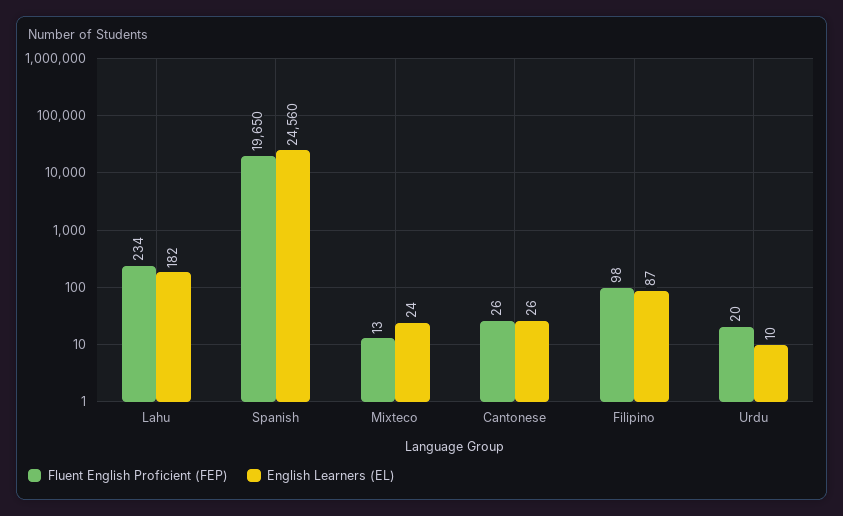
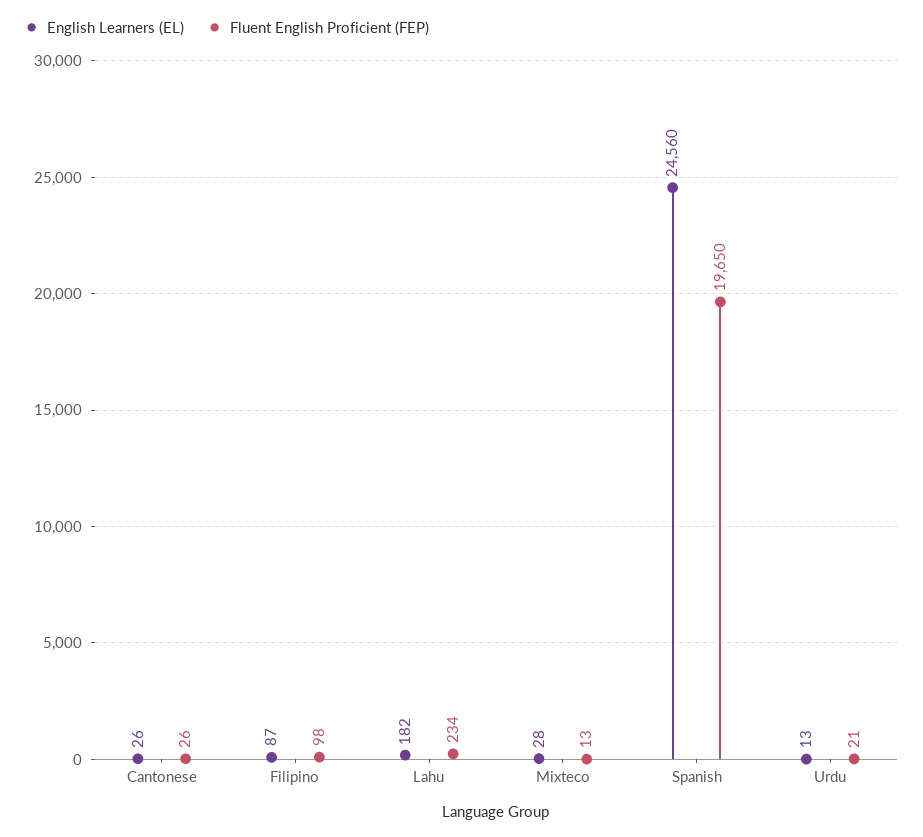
  {
    "Fluent English Proficient (FEP)": {
      "Lahu": 234,
      "Spanish": 19650,
      "Mixteco": 13,
      "Cantonese": 26,
      "Filipino": 98,
-     "Urdu": 20
+     "Urdu": 21
    },
    "English Learners (EL)": {
      "Lahu": 182,
      "Spanish": 24560,
-     "Mixteco": 24,
+     "Mixteco": 28,
      "Cantonese": 26,
      "Filipino": 87,
-     "Urdu": 10
+     "Urdu": 13
    }
  }

